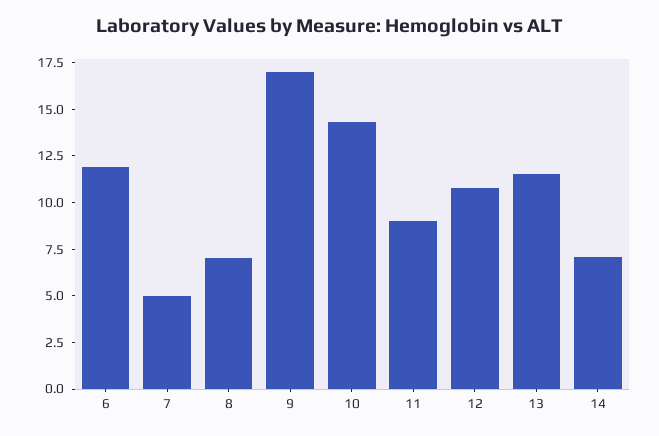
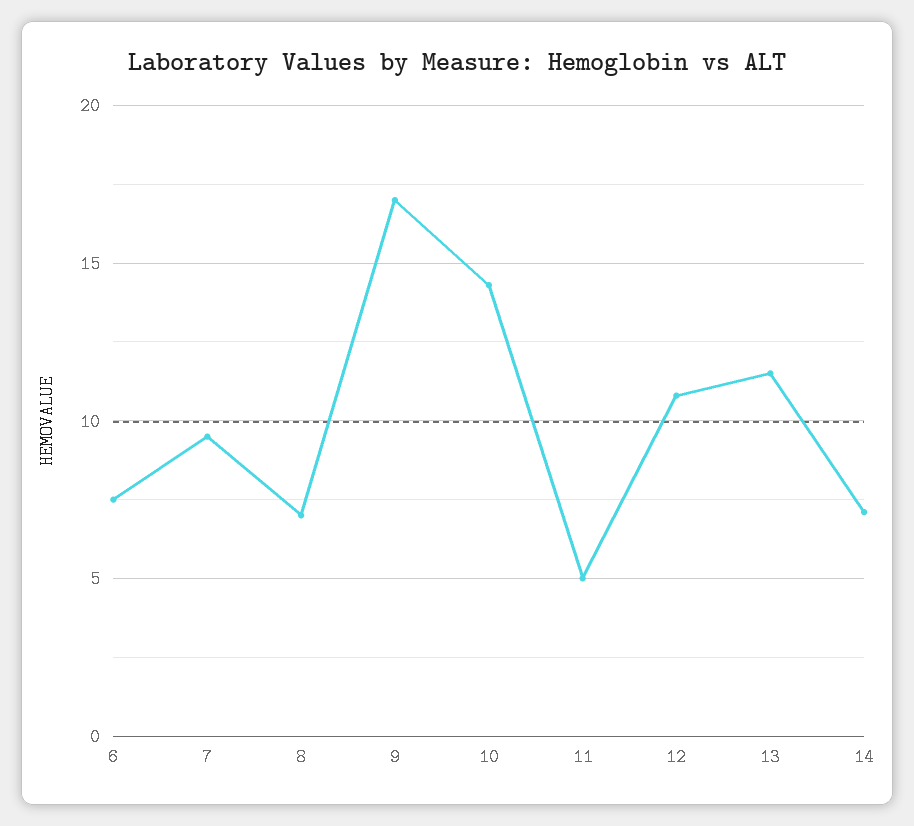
  {
-   "6": 12,
+   "6": 7.5,
-   "7": 5,
+   "7": 9.5,
    "8": 7,
    "9": 17,
    "10": 14.5,
-   "11": 9,
+   "11": 5,
    "12": 11,
    "13": 11.5,
    "14": 7
  }

